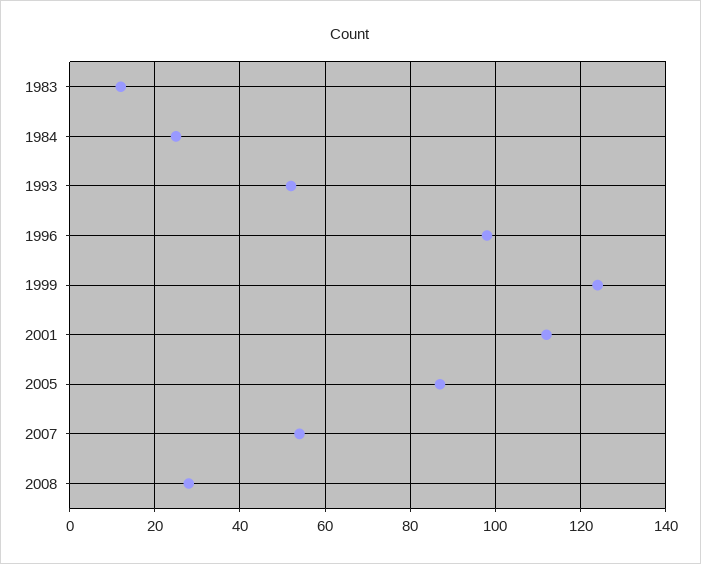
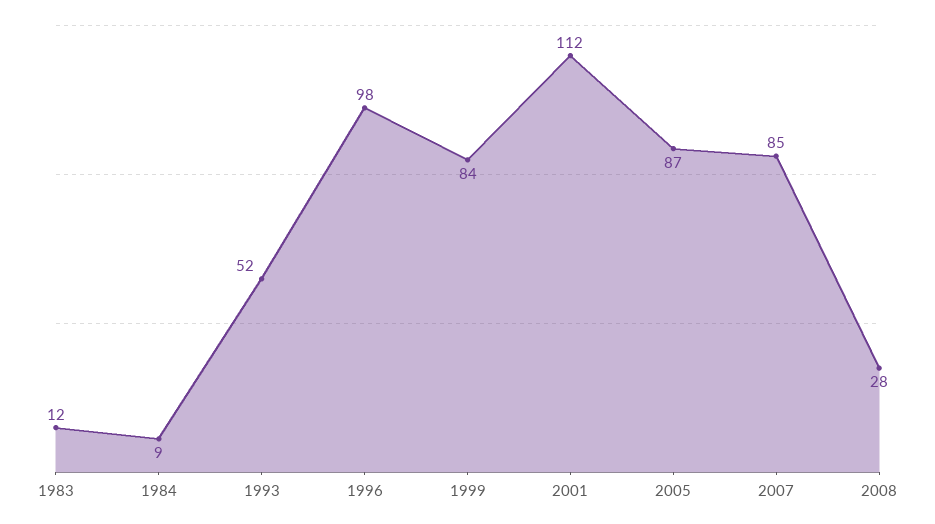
  {
    "1983": 12,
-   "1984": 25,
+   "1984": 9,
    "1993": 52,
    "1996": 98,
-   "1999": 125,
+   "1999": 84,
    "2001": 112,
    "2005": 87,
-   "2007": 55,
+   "2007": 85,
    "2008": 28
  }

